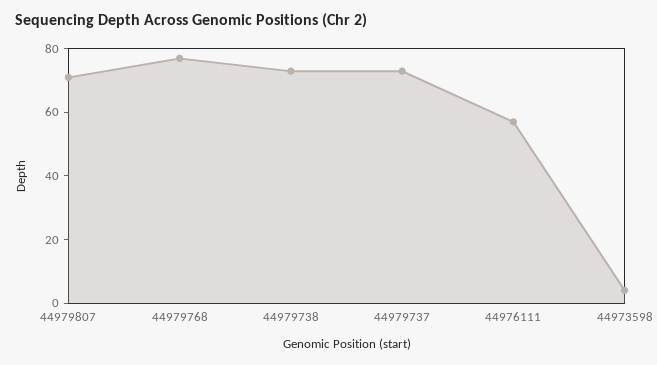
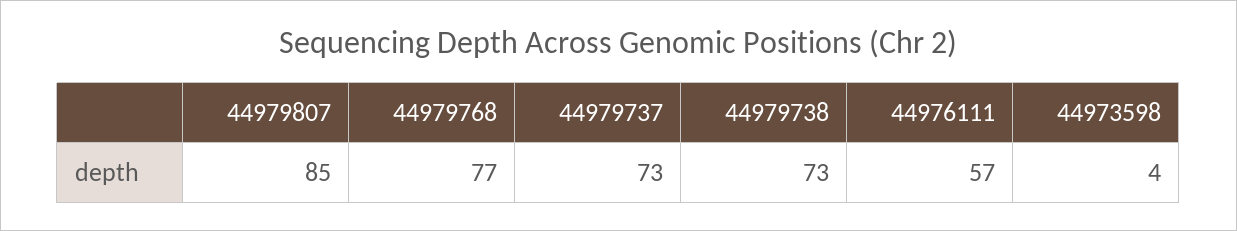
  {
-   "44979807": 70,
+   "44979807": 85,
    "44979768": 77,
    "44979738": 73,
    "44979737": 73,
    "44976111": 57,
    "44973598": 4
  }

